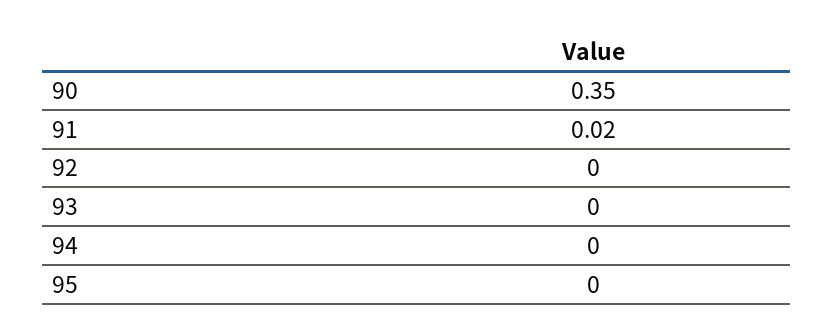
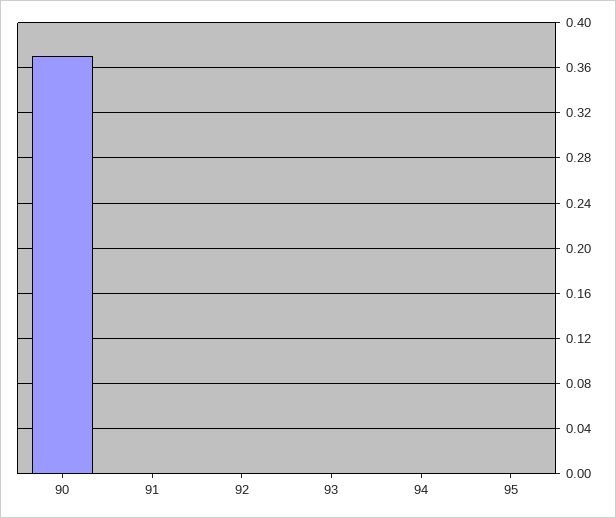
  {
-   "90": 0.35,
+   "90": 0.37,
-   "91": 0.02,
+   "91": 0,
    "92": 0,
    "93": 0,
    "94": 0,
    "95": 0
  }

